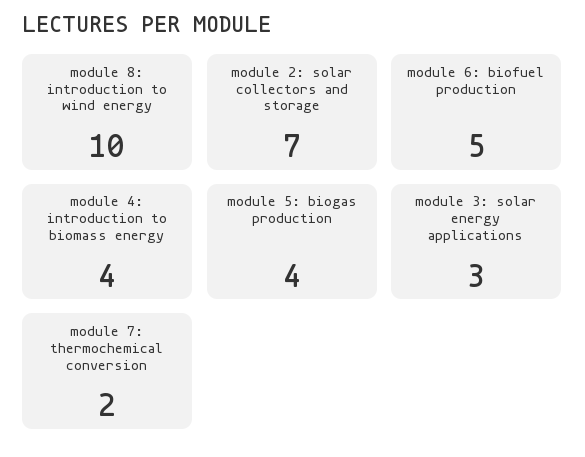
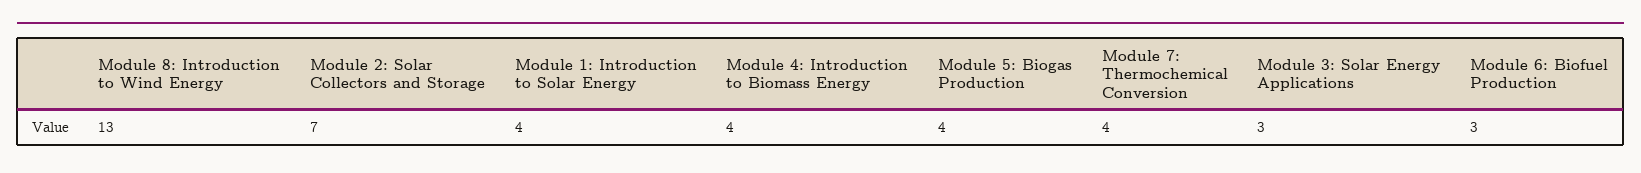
  {
-   "module 8: introduction to wind energy": 10,
+   "module 8: introduction to wind energy": 13,
    "module 2: solar collectors and storage": 7,
-   "module 6: biofuel production": 5,
+   "module 6: biofuel production": 3,
    "module 4: introduction to biomass energy": 4,
    "module 5: biogas production": 4,
    "module 3: solar energy applications": 3,
-   "module 7: thermochemical conversion": 2
+   "module 7: thermochemical conversion": 4,
+   "Module 1: Introduction to Solar Energy": 4
  }

